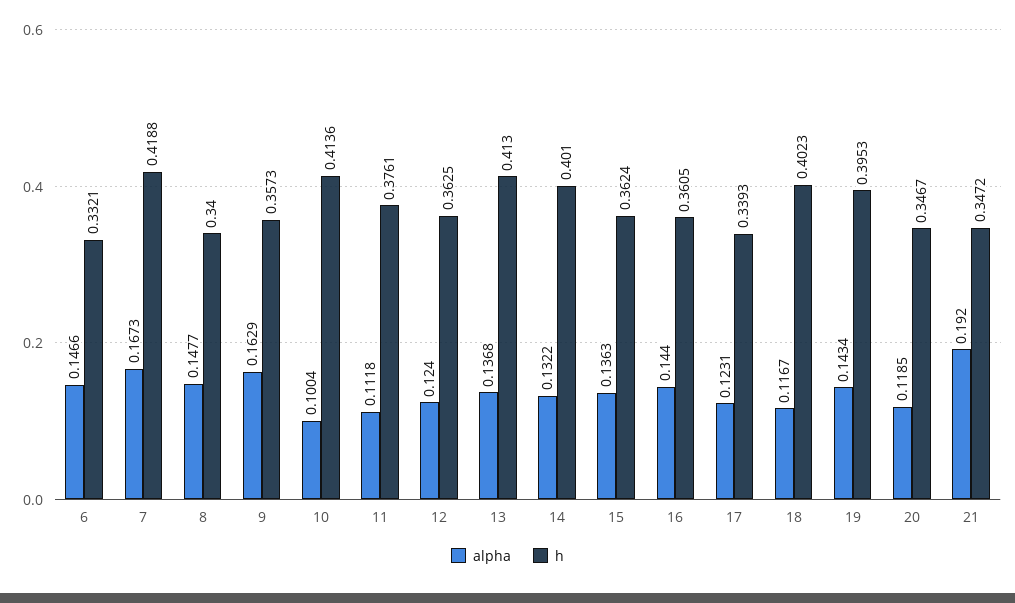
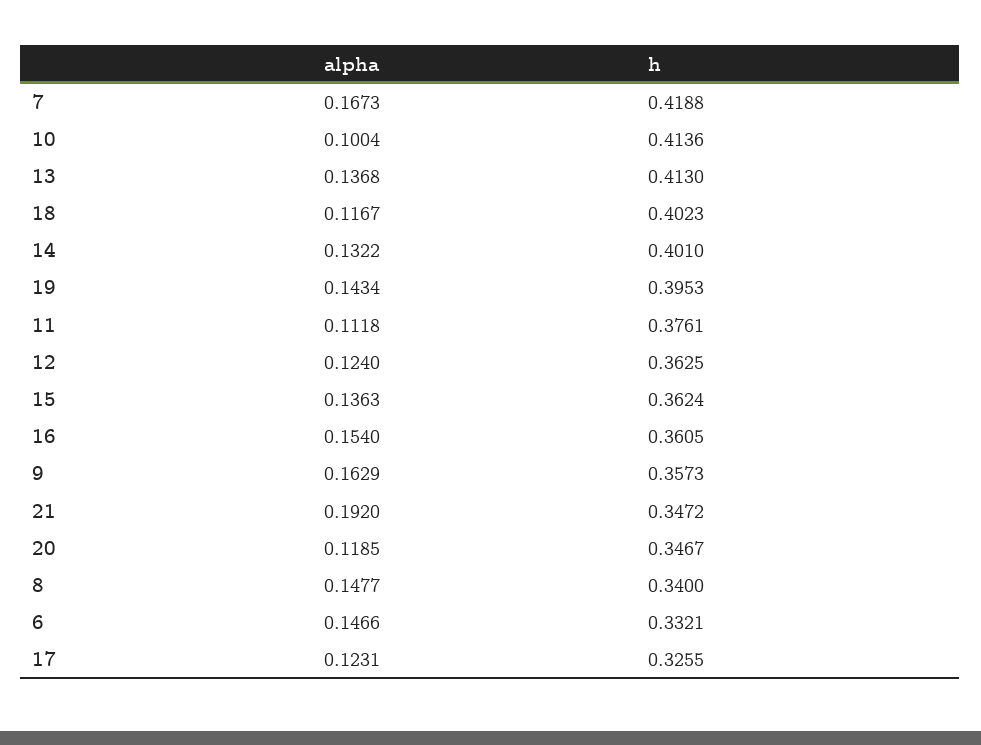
  {
    "alpha": {
      "6": 0.1466,
      "7": 0.1673,
      "8": 0.1477,
      "9": 0.1629,
      "10": 0.1004,
      "11": 0.1118,
      "12": 0.124,
      "13": 0.1368,
      "14": 0.1322,
      "15": 0.1363,
-     "16": 0.144,
+     "16": 0.154,
      "17": 0.1231,
      "18": 0.1167,
      "19": 0.1434,
      "20": 0.1185,
      "21": 0.192
    },
    "h": {
      "6": 0.3321,
      "7": 0.4188,
      "8": 0.34,
      "9": 0.3573,
      "10": 0.4136,
      "11": 0.3761,
      "12": 0.3625,
      "13": 0.413,
      "14": 0.401,
      "15": 0.3624,
      "16": 0.3605,
-     "17": 0.3393,
+     "17": 0.3255,
      "18": 0.4023,
      "19": 0.3953,
      "20": 0.3467,
      "21": 0.3472
    }
  }

